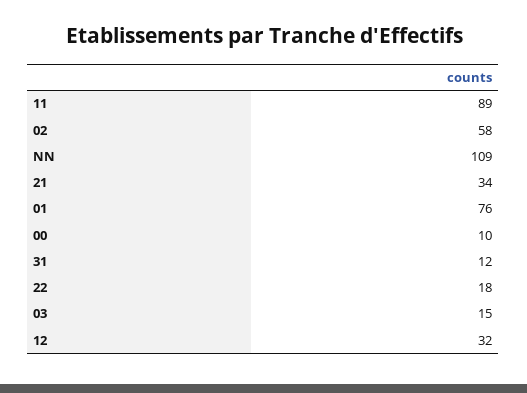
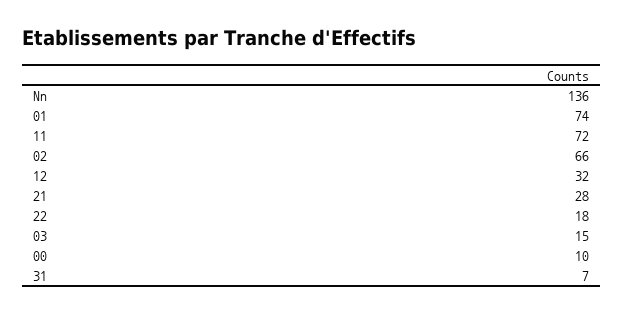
  {
-   "11": 89,
+   "11": 72,
-   "02": 58,
+   "02": 66,
-   "NN": 109,
+   "NN": 136,
-   "21": 34,
+   "21": 28,
-   "01": 76,
+   "01": 74,
    "00": 10,
-   "31": 12,
+   "31": 7,
    "22": 18,
    "03": 15,
    "12": 32
  }

